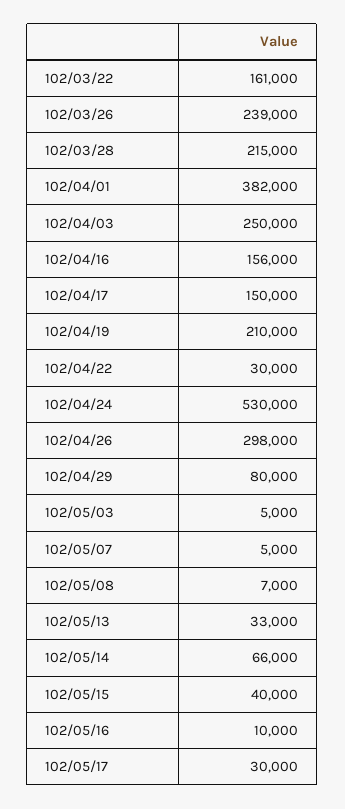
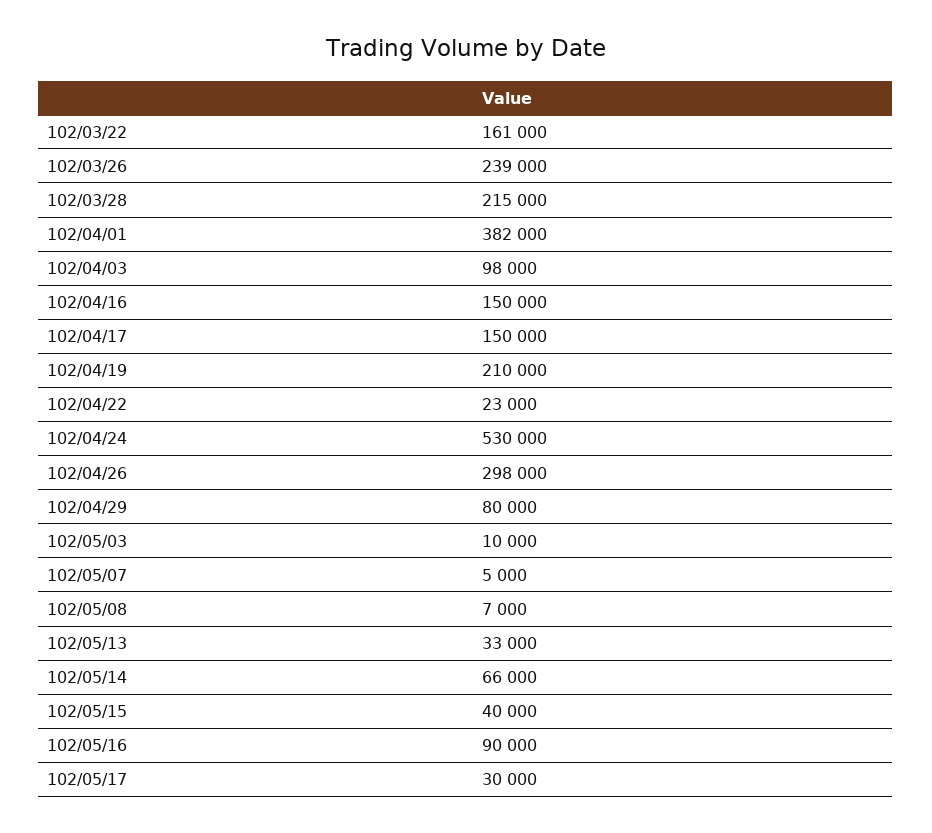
  {
    "102/03/22": 161000,
    "102/03/26": 239000,
    "102/03/28": 215000,
    "102/04/01": 382000,
-   "102/04/03": 250000,
+   "102/04/03": 98000,
-   "102/04/16": 156000,
+   "102/04/16": 150000,
    "102/04/17": 150000,
    "102/04/19": 210000,
-   "102/04/22": 30000,
+   "102/04/22": 23000,
    "102/04/24": 530000,
    "102/04/26": 298000,
    "102/04/29": 80000,
-   "102/05/03": 5000,
+   "102/05/03": 10000,
    "102/05/07": 5000,
    "102/05/08": 7000,
    "102/05/13": 33000,
    "102/05/14": 66000,
    "102/05/15": 40000,
-   "102/05/16": 10000,
+   "102/05/16": 90000,
    "102/05/17": 30000
  }

